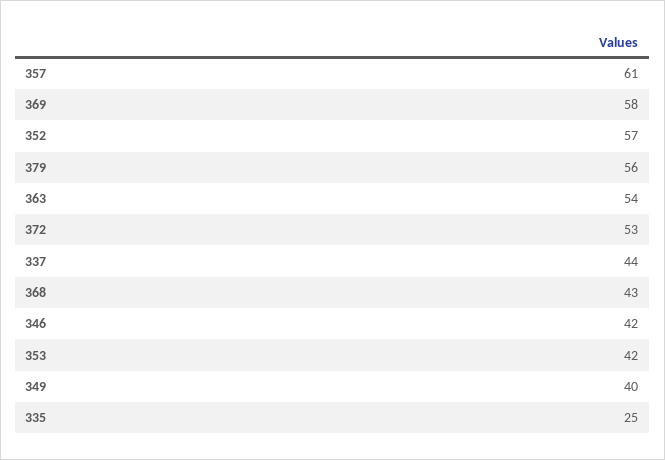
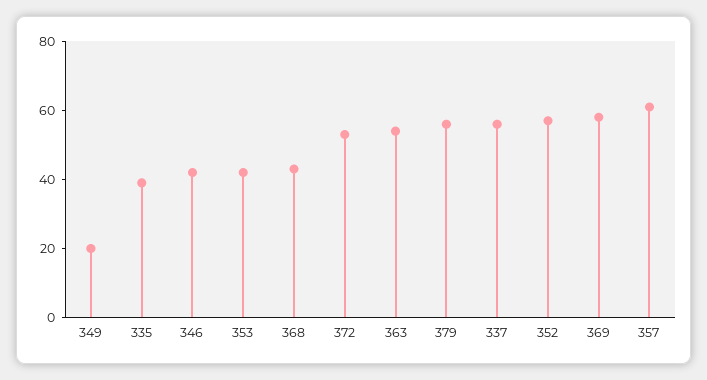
  {
    "357": 61,
    "369": 58,
    "352": 57,
    "379": 56,
    "363": 54,
    "372": 53,
-   "337": 44,
+   "337": 55,
    "368": 43,
    "346": 42,
    "353": 42,
-   "349": 40,
+   "349": 20,
-   "335": 25
+   "335": 40
  }

